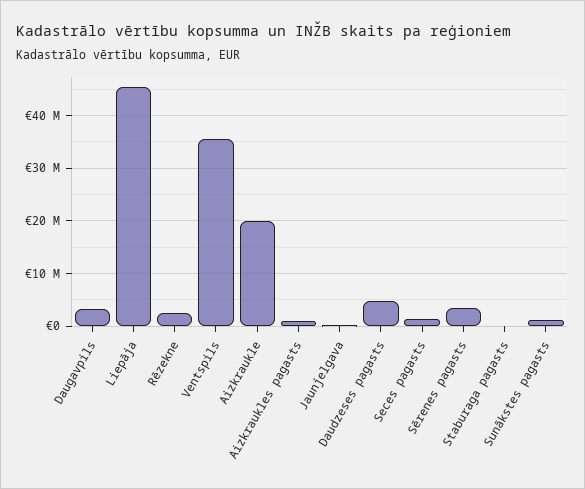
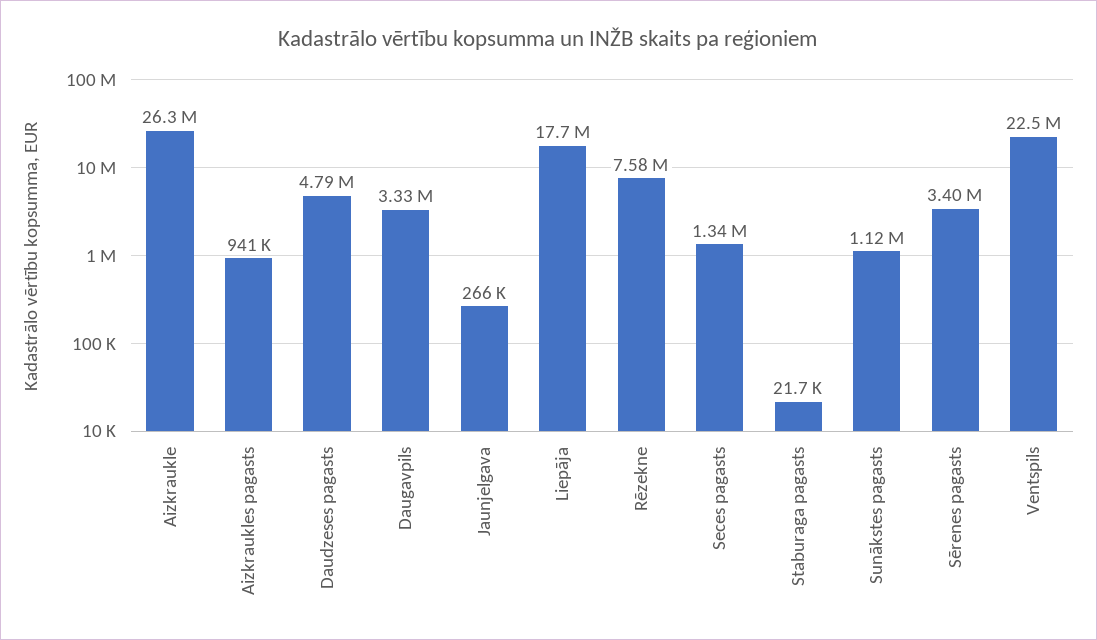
  {
    "Daugavpils": 3330000,
-   "Liepāja": 46000000,
+   "Liepāja": 17700000,
-   "Rēzekne": 2000000,
+   "Rēzekne": 7580000,
-   "Ventspils": 36000000,
+   "Ventspils": 22500000,
-   "Aizkraukle": 20000000,
+   "Aizkraukle": 26300000,
    "Aizkraukles pagasts": 941000,
    "Jaunjelgava": 266000,
    "Daudzeses pagasts": 4790000,
    "Seces pagasts": 1340000,
    "Sērenes pagasts": 3400000,
    "Staburaga pagasts": 21700,
    "Sunākstes pagasts": 1120000
  }

